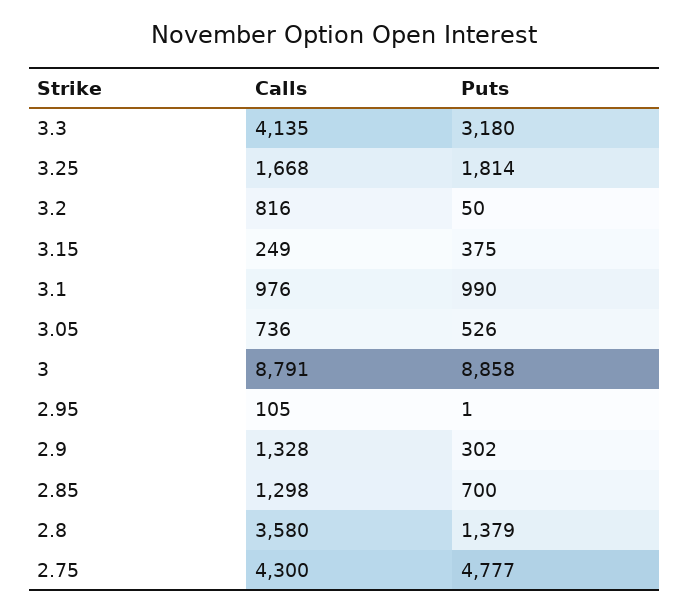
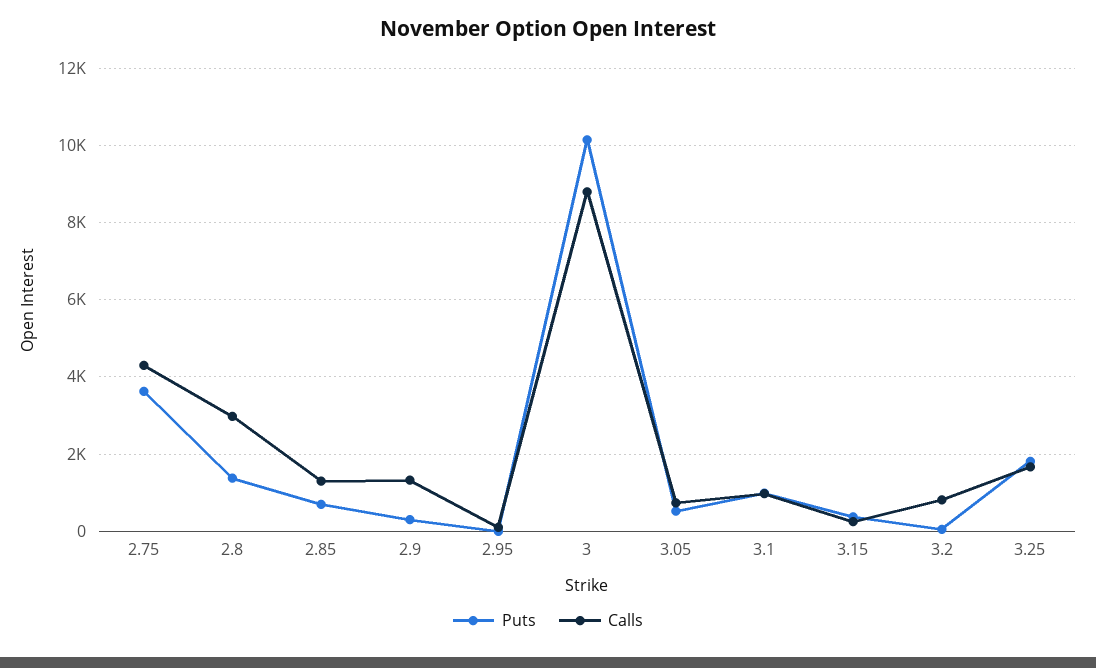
  {
    "Calls": {
-     "3.3": 4135,
      "3.25": 1668,
      "3.2": 816,
      "3.15": 249,
      "3.1": 976,
      "3.05": 736,
      "3": 8791,
      "2.95": 105,
      "2.9": 1328,
      "2.85": 1298,
-     "2.8": 3580,
+     "2.8": 3000,
      "2.75": 4300
    },
    "Puts": {
-     "3.3": 3180,
      "3.25": 1814,
      "3.2": 50,
      "3.15": 375,
      "3.1": 990,
      "3.05": 526,
-     "3": 8858,
+     "3": 10200,
      "2.95": 1,
      "2.9": 302,
      "2.85": 700,
      "2.8": 1379,
-     "2.75": 4777
+     "2.75": 3600
    }
  }

